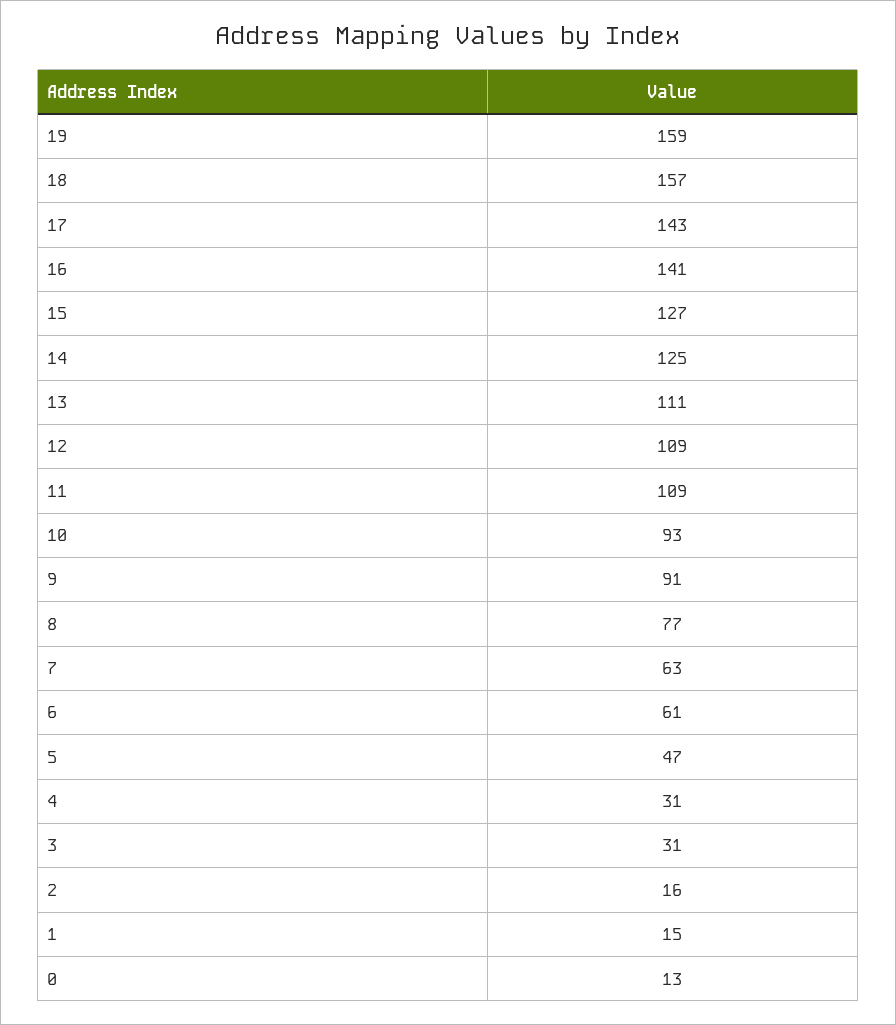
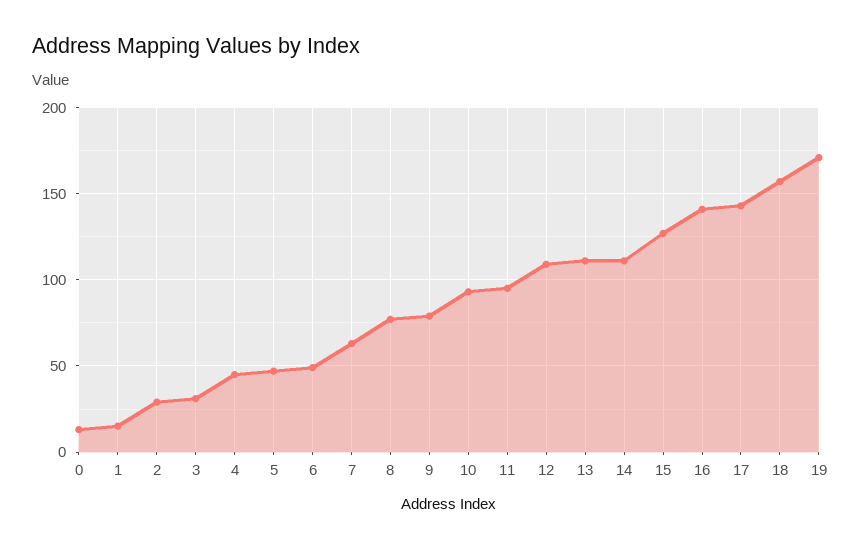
  {
-   "19": 159,
+   "19": 170,
    "18": 157,
    "17": 143,
    "16": 141,
    "15": 127,
-   "14": 125,
+   "14": 110,
    "13": 111,
    "12": 109,
-   "11": 109,
+   "11": 95,
    "10": 93,
-   "9": 91,
+   "9": 80,
    "8": 77,
    "7": 63,
-   "6": 61,
+   "6": 50,
    "5": 47,
-   "4": 31,
+   "4": 45,
    "3": 31,
-   "2": 16,
+   "2": 30,
    "1": 15,
    "0": 13
  }

